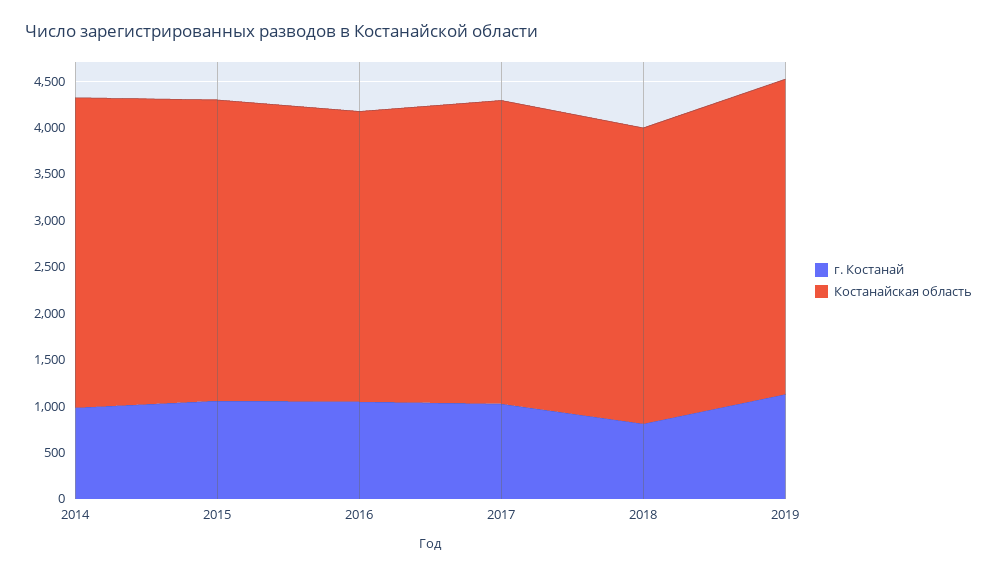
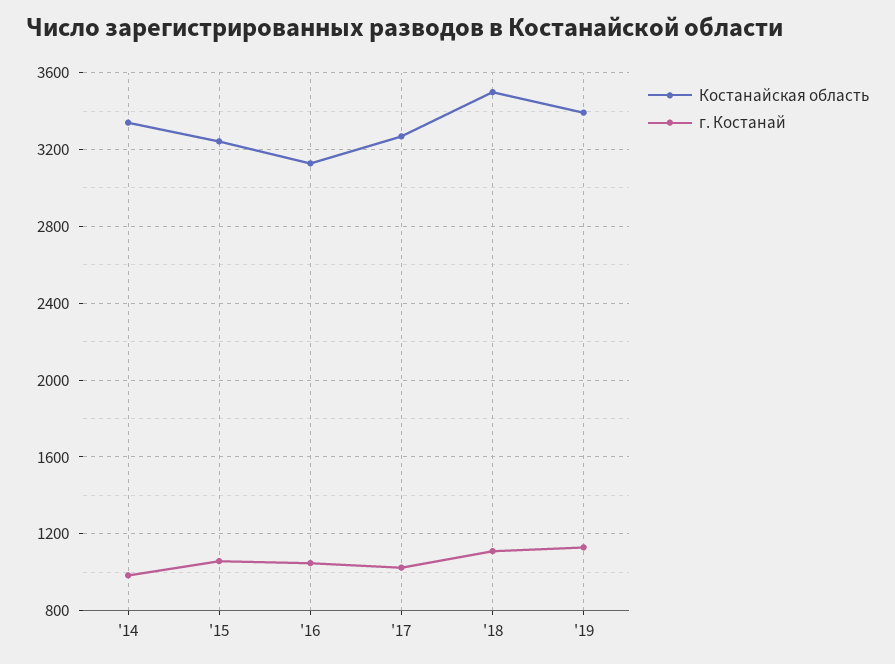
  {
    "г. Костанай": {
      "2014": 1000,
      "2015": 1050,
      "2016": 1050,
      "2017": 1000,
-     "2018": 800,
+     "2018": 1100,
      "2019": 1150
    },
    "Костанайская область": {
      "2014": 3350,
      "2015": 3250,
      "2016": 3150,
      "2017": 3250,
-     "2018": 3200,
+     "2018": 3500,
      "2019": 3400
    }
  }

